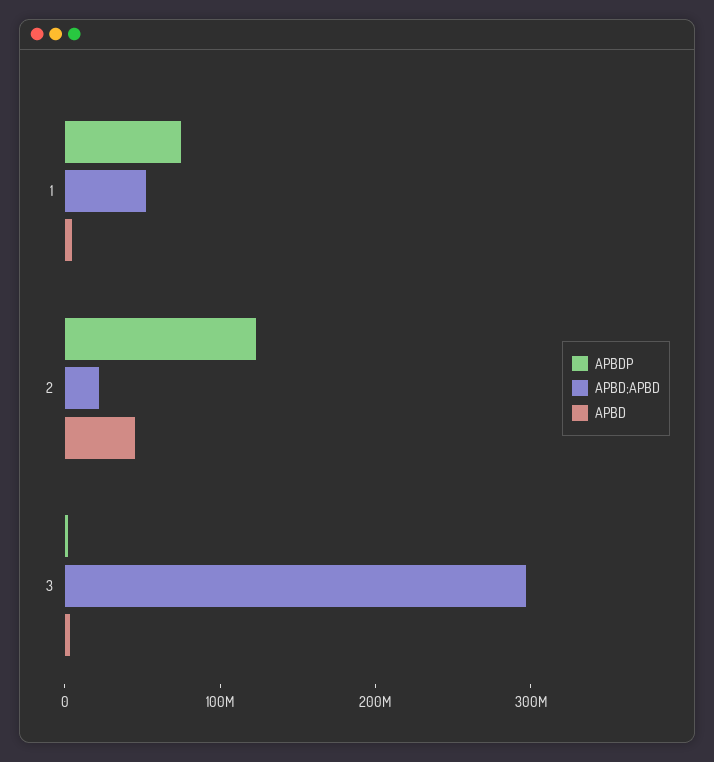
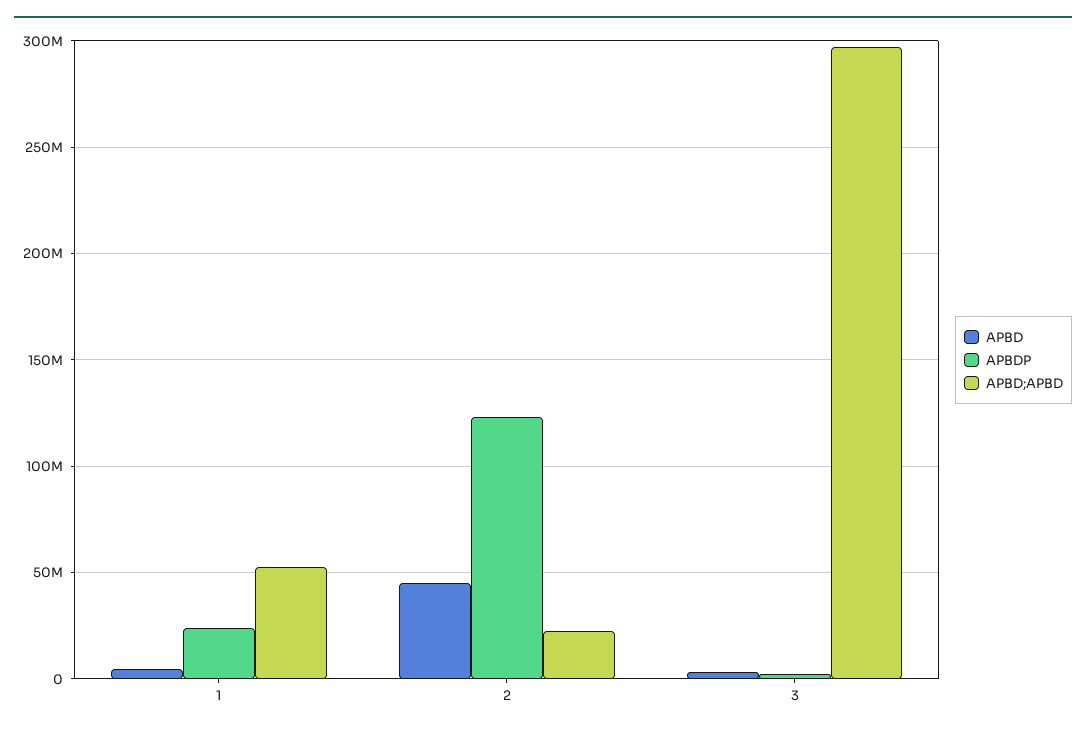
  {
    "APBDP": {
-     "1": 80000000,
+     "1": 25000000,
      "2": 125000000,
      "3": 0
    },
    "APBD;APBD": {
      "1": 55000000,
      "2": 20000000,
      "3": 295000000
    },
    "APBD": {
      "1": 5000000,
      "2": 45000000,
      "3": 5000000
    }
  }

